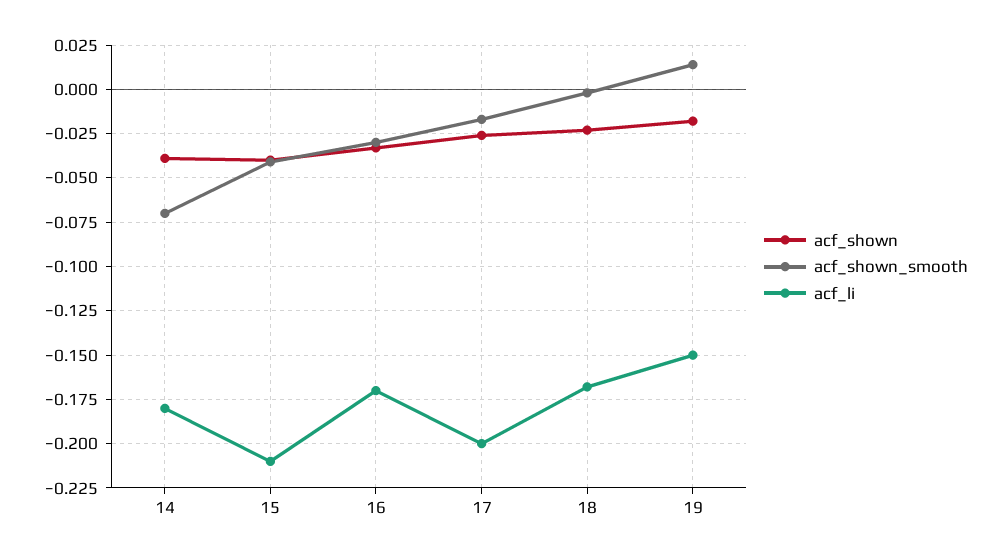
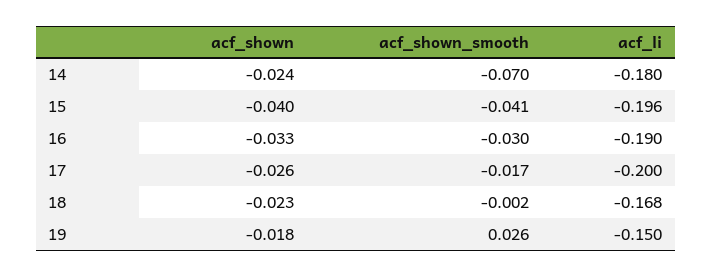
  {
    "acf_shown": {
-     "14": -0.04,
+     "14": -0.024,
      "15": -0.04,
      "16": -0.033,
      "17": -0.026,
      "18": -0.023,
      "19": -0.018
    },
    "acf_shown_smooth": {
      "14": -0.07,
      "15": -0.041,
      "16": -0.03,
      "17": -0.017,
      "18": -0.002,
-     "19": 0.015
+     "19": 0.026
    },
    "acf_li": {
      "14": -0.18,
-     "15": -0.21,
+     "15": -0.196,
-     "16": -0.17,
+     "16": -0.19,
      "17": -0.2,
      "18": -0.168,
      "19": -0.15
    }
  }

